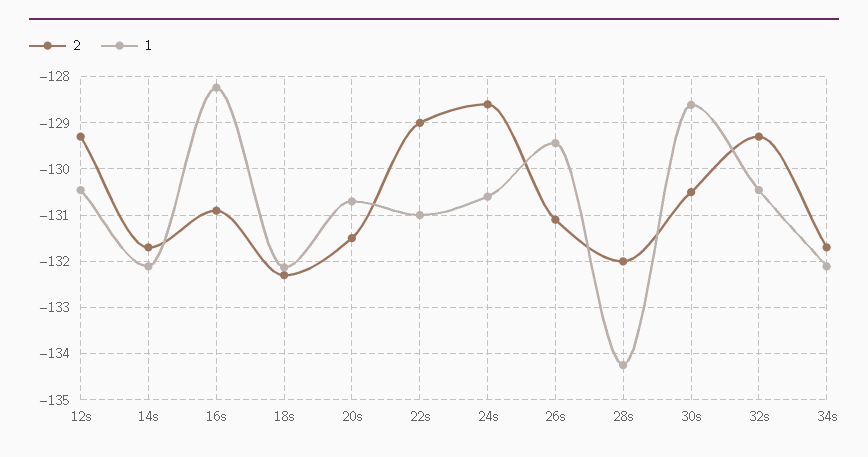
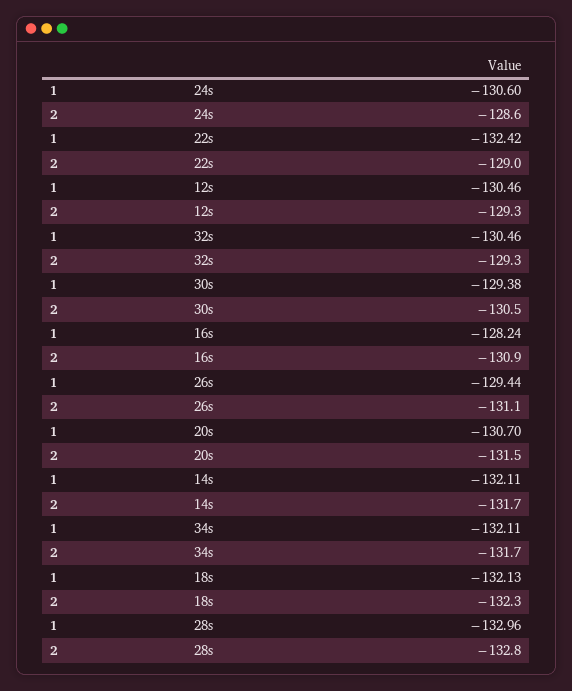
  {
    "2": {
      "12s": -129.3,
      "14s": -131.7,
      "16s": -130.9,
      "18s": -132.3,
      "20s": -131.5,
      "22s": -129,
      "24s": -128.6,
      "26s": -131.1,
-     "28s": -132,
+     "28s": -132.8,
      "30s": -130.5,
      "32s": -129.3,
      "34s": -131.7
    },
    "1": {
      "12s": -130.46,
      "14s": -132.11,
      "16s": -128.24,
      "18s": -132.13,
      "20s": -130.7,
-     "22s": -131,
+     "22s": -132.42,
      "24s": -130.6,
      "26s": -129.44,
-     "28s": -134.2,
+     "28s": -132.96,
-     "30s": -128.6,
+     "30s": -129.38,
      "32s": -130.46,
      "34s": -132.11
    }
  }

